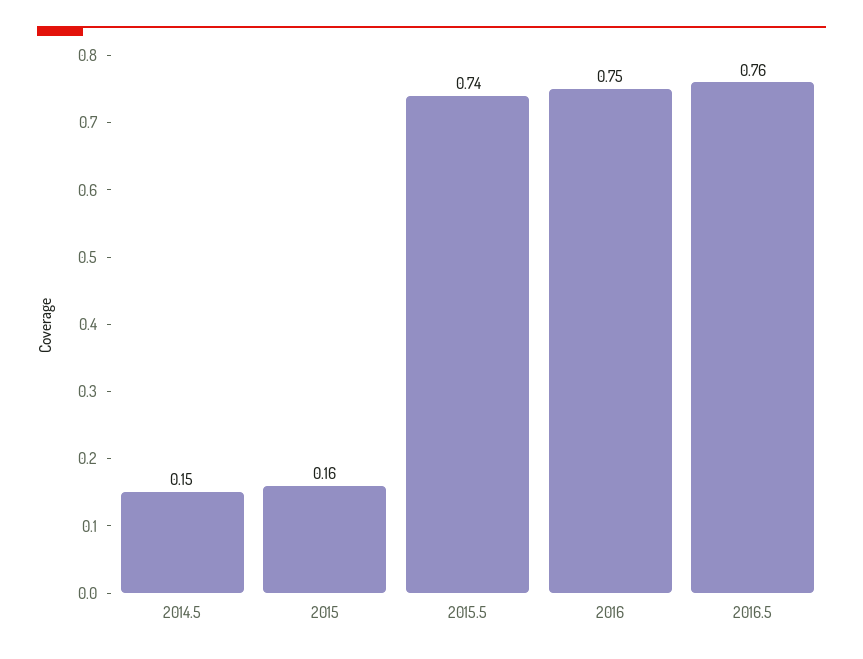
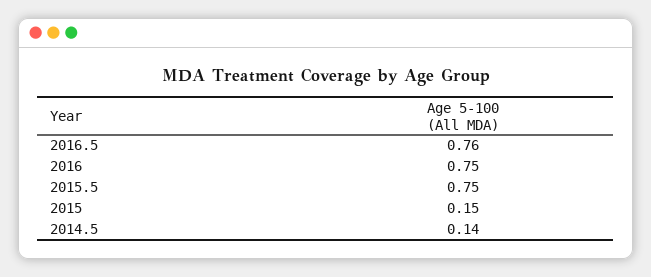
  {
-   "2014.5": 0.15,
+   "2014.5": 0.14,
-   "2015": 0.16,
+   "2015": 0.15,
-   "2015.5": 0.74,
+   "2015.5": 0.75,
    "2016": 0.75,
    "2016.5": 0.76
  }

